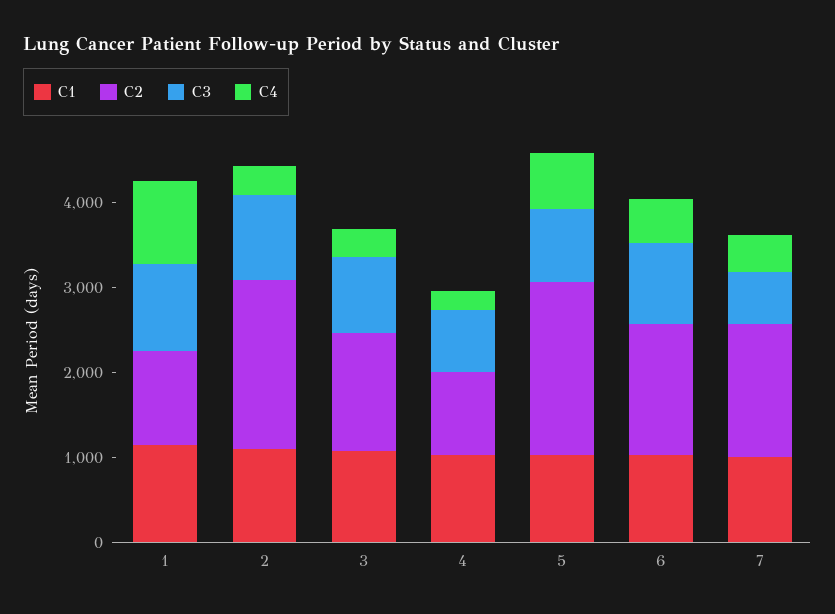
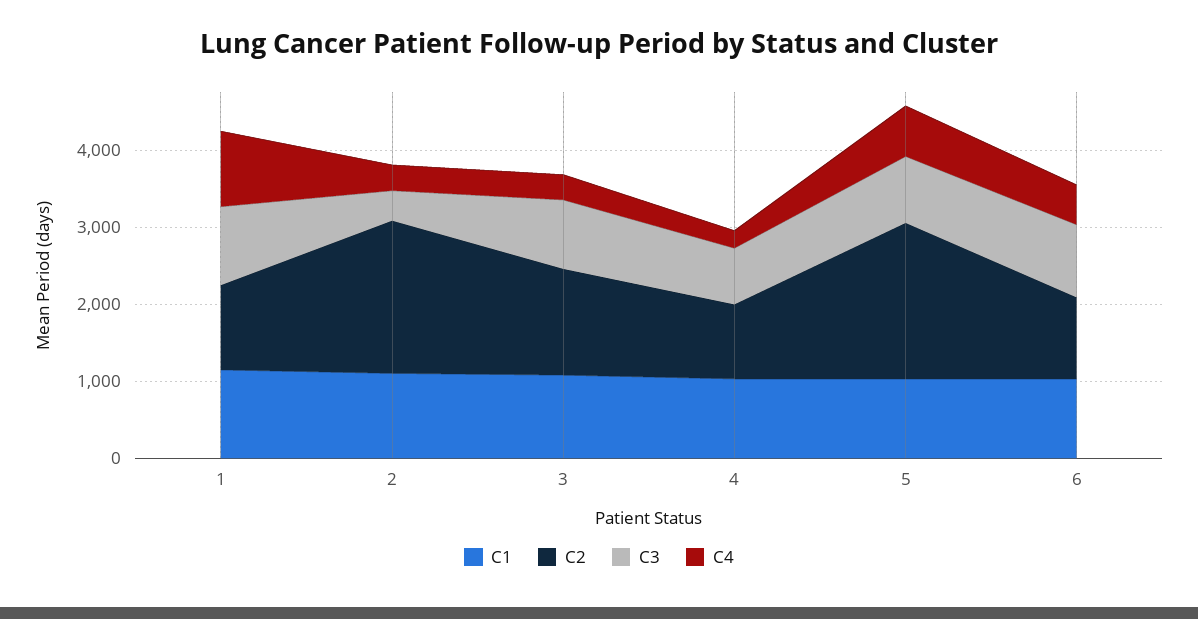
  {
    "C1": {
      "1": 1200,
      "2": 1200,
      "3": 1000,
      "4": 1000,
      "5": 1000,
-     "6": 1000,
+     "6": 1000
-     "7": 1000
    },
    "C2": {
      "1": 1200,
      "2": 2000,
      "3": 1400,
      "4": 1000,
      "5": 2000,
-     "6": 1600,
+     "6": 1000
-     "7": 1600
    },
    "C3": {
      "1": 1000,
-     "2": 1000,
+     "2": 400,
      "3": 800,
      "4": 800,
      "5": 800,
-     "6": 1000,
+     "6": 1000
-     "7": 600
    },
    "C4": {
      "1": 1000,
      "2": 400,
      "3": 400,
      "4": 200,
      "5": 600,
-     "6": 600,
+     "6": 600
-     "7": 400
    }
  }

